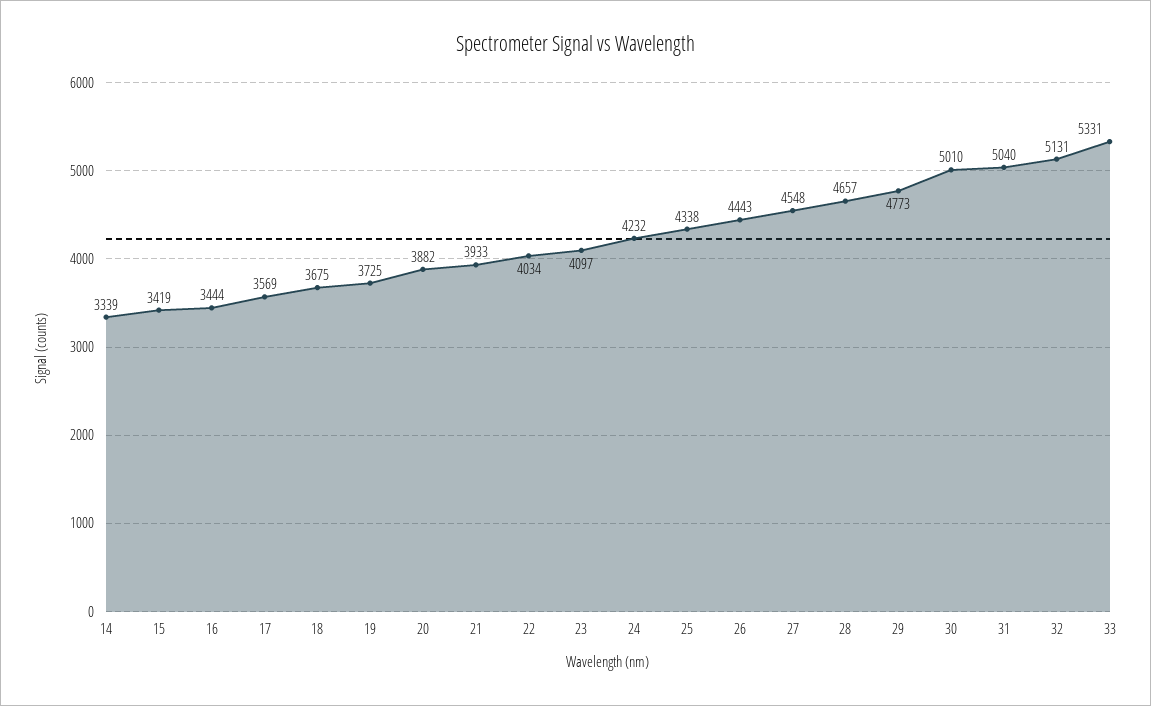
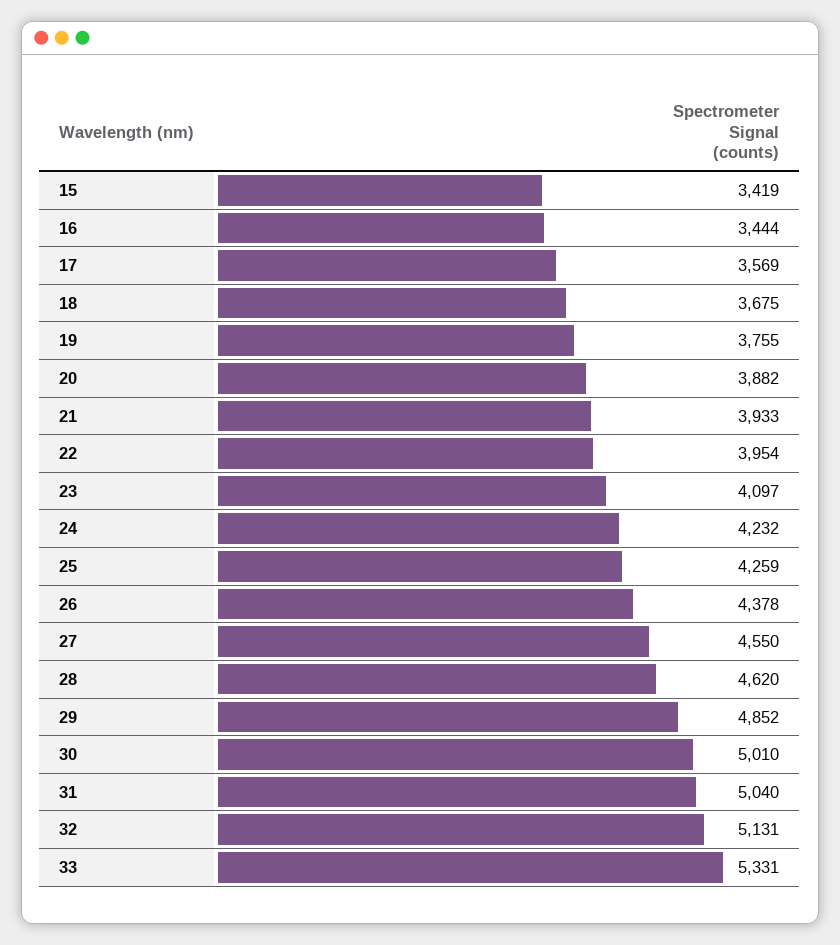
  {
-   "14": 3339,
    "15": 3419,
    "16": 3444,
    "17": 3569,
    "18": 3675,
-   "19": 3725,
+   "19": 3755,
    "20": 3882,
    "21": 3933,
-   "22": 4034,
+   "22": 3954,
    "23": 4097,
    "24": 4232,
-   "25": 4338,
+   "25": 4259,
-   "26": 4443,
+   "26": 4378,
-   "27": 4548,
+   "27": 4550,
-   "28": 4657,
+   "28": 4620,
-   "29": 4773,
+   "29": 4852,
    "30": 5010,
    "31": 5040,
    "32": 5131,
    "33": 5331
  }

